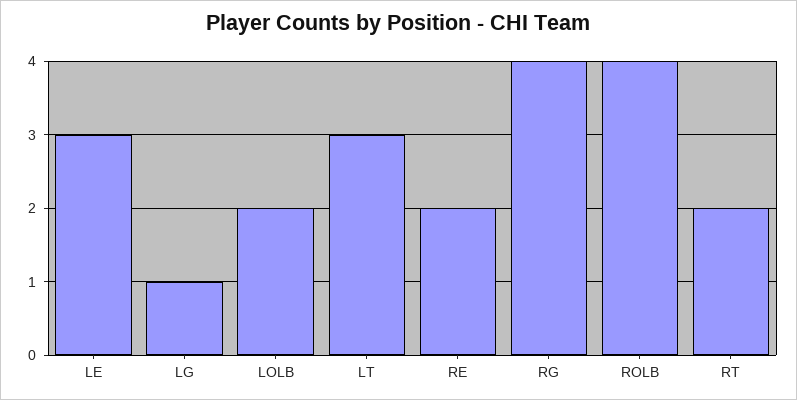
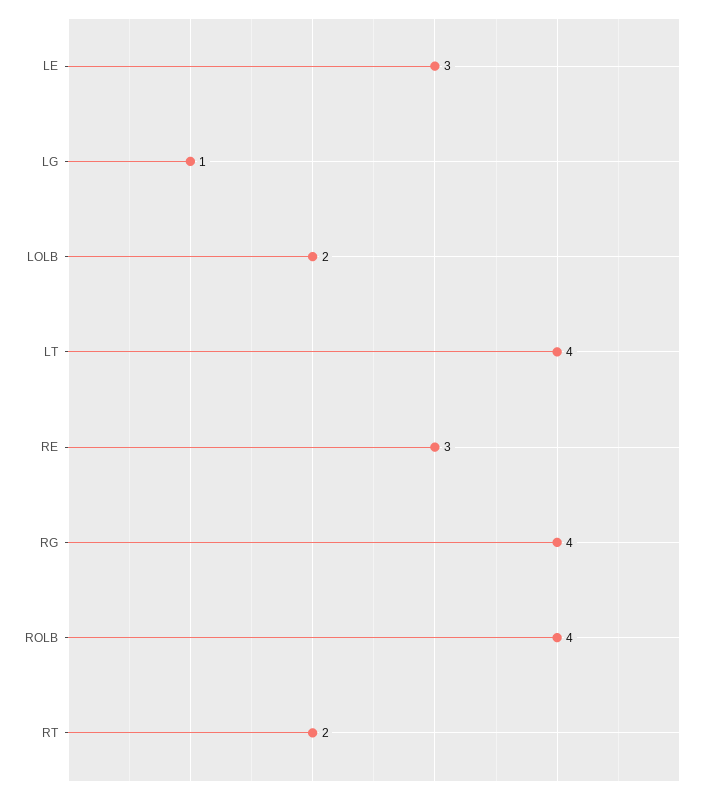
  {
    "LE": 3,
    "LG": 1,
    "LOLB": 2,
-   "LT": 3,
+   "LT": 4,
-   "RE": 2,
+   "RE": 3,
    "RG": 4,
    "ROLB": 4,
    "RT": 2
  }

